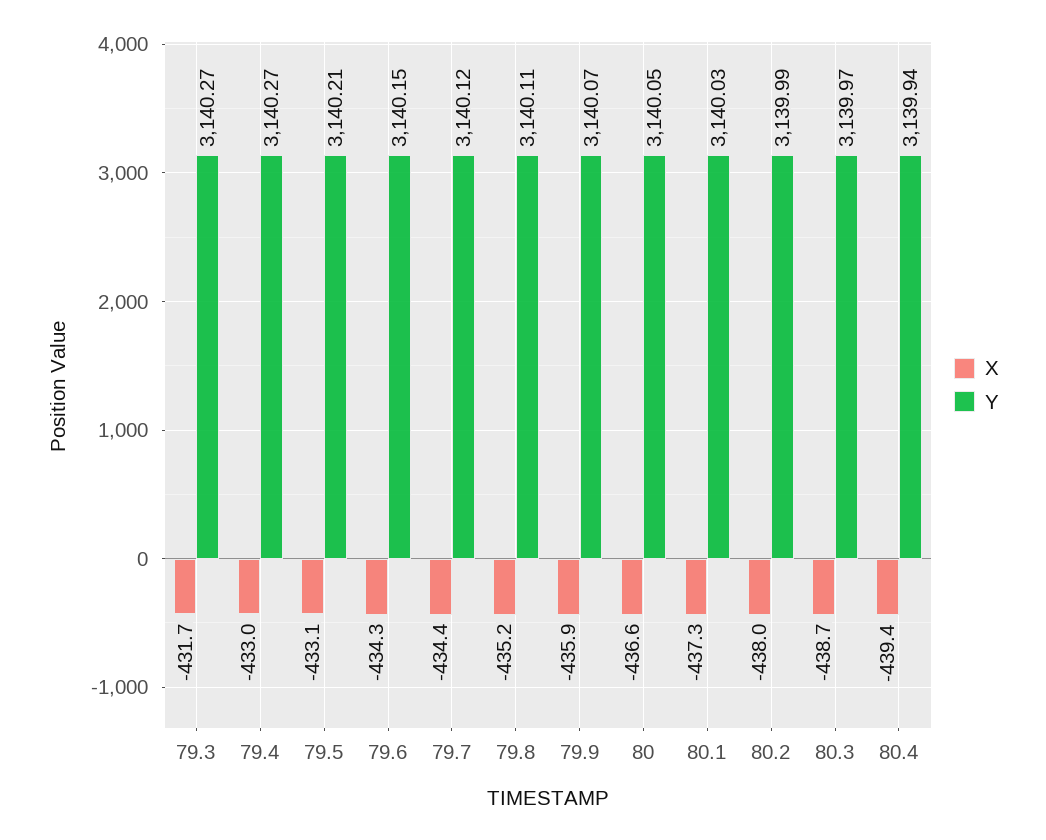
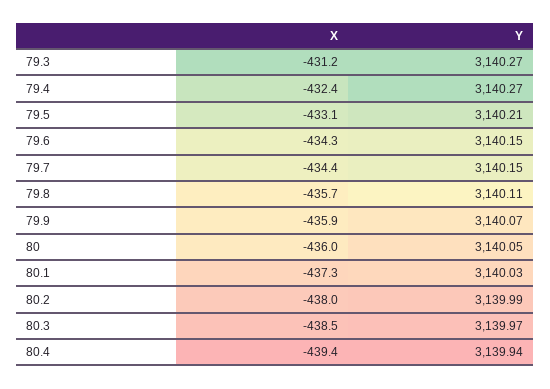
  {
    "X": {
-     "79.3": -431.7,
+     "79.3": -431.2,
-     "79.4": -433,
+     "79.4": -432.4,
      "79.5": -433.1,
      "79.6": -434.3,
      "79.7": -434.4,
-     "79.8": -435.2,
+     "79.8": -435.7,
      "79.9": -435.9,
-     "80": -436.6,
+     "80": -436,
      "80.1": -437.3,
      "80.2": -438,
-     "80.3": -438.7,
+     "80.3": -438.5,
      "80.4": -439.4
    },
    "Y": {
      "79.3": 3140.27,
      "79.4": 3140.27,
      "79.5": 3140.21,
      "79.6": 3140.15,
-     "79.7": 3140.12,
+     "79.7": 3140.15,
      "79.8": 3140.11,
      "79.9": 3140.07,
      "80": 3140.05,
      "80.1": 3140.03,
      "80.2": 3139.99,
      "80.3": 3139.97,
      "80.4": 3139.94
    }
  }

